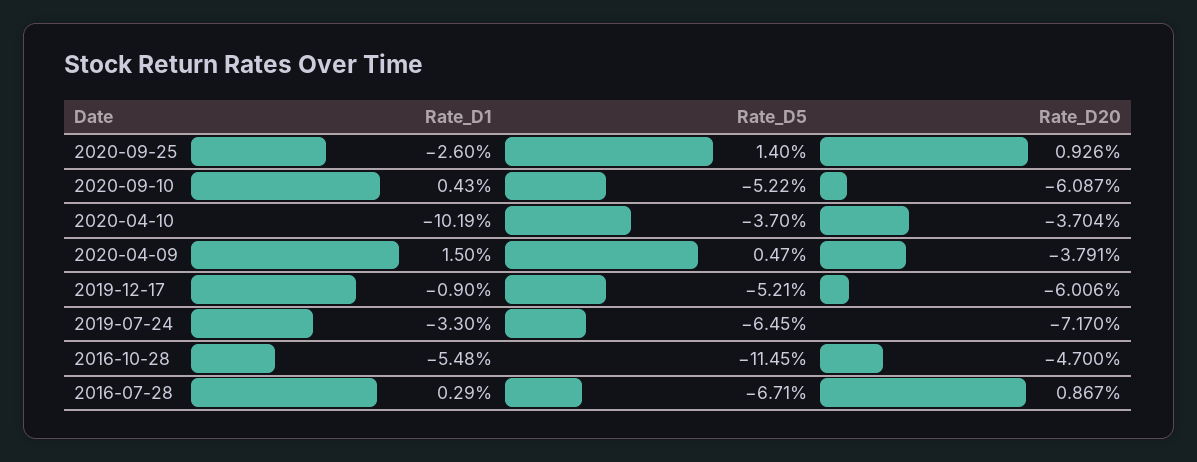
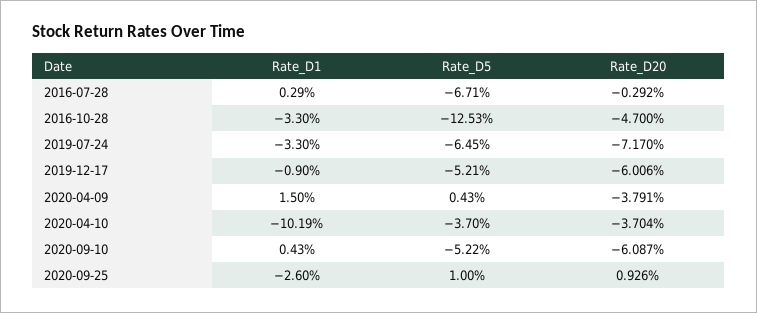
  {
    "Rate_D1": {
      "2020-09-25": -2.6,
      "2020-09-10": 0.43,
      "2020-04-10": -10.19,
      "2020-04-09": 1.5,
      "2019-12-17": -0.9,
      "2019-07-24": -3.3,
-     "2016-10-28": -5.48,
+     "2016-10-28": -3.3,
      "2016-07-28": 0.29
    },
    "Rate_D5": {
-     "2020-09-25": 1.4,
+     "2020-09-25": 1,
      "2020-09-10": -5.22,
      "2020-04-10": -3.7,
-     "2020-04-09": 0.47,
+     "2020-04-09": 0.43,
      "2019-12-17": -5.21,
      "2019-07-24": -6.45,
-     "2016-10-28": -11.45,
+     "2016-10-28": -12.53,
      "2016-07-28": -6.71
    },
    "Rate_D20": {
      "2020-09-25": 0.926,
      "2020-09-10": -6.087,
      "2020-04-10": -3.704,
      "2020-04-09": -3.791,
      "2019-12-17": -6.006,
      "2019-07-24": -7.17,
      "2016-10-28": -4.7,
-     "2016-07-28": 0.867
+     "2016-07-28": -0.292
    }
  }

